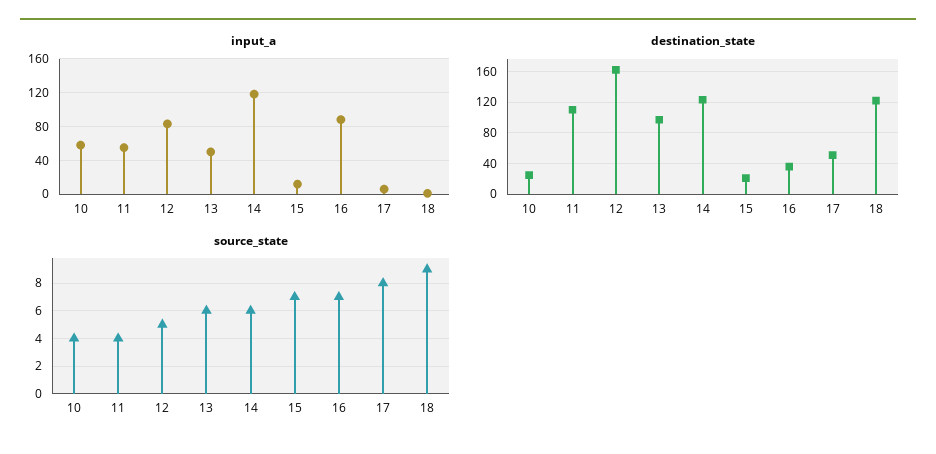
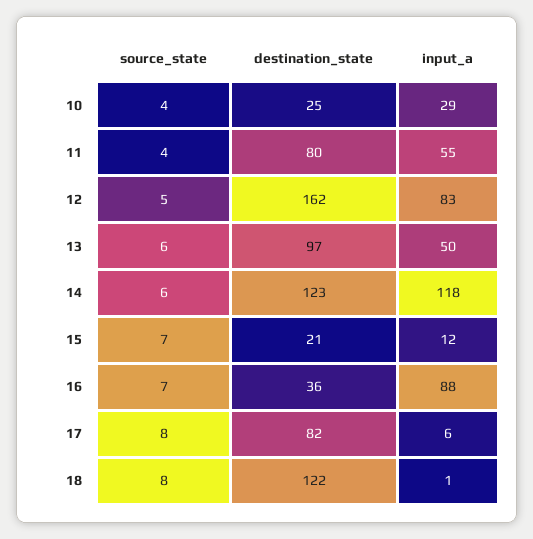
  {
    "input_a": {
-     "10": 60,
+     "10": 29,
      "11": 55,
      "12": 83,
      "13": 50,
      "14": 118,
      "15": 12,
      "16": 88,
      "17": 6,
      "18": 1
    },
    "destination_state": {
      "10": 25,
-     "11": 110,
+     "11": 80,
      "12": 162,
      "13": 97,
      "14": 123,
      "15": 21,
      "16": 36,
-     "17": 50,
+     "17": 82,
      "18": 122
    },
    "source_state": {
      "10": 4,
      "11": 4,
      "12": 5,
      "13": 6,
      "14": 6,
      "15": 7,
      "16": 7,
      "17": 8,
-     "18": 9
+     "18": 8
    }
  }

